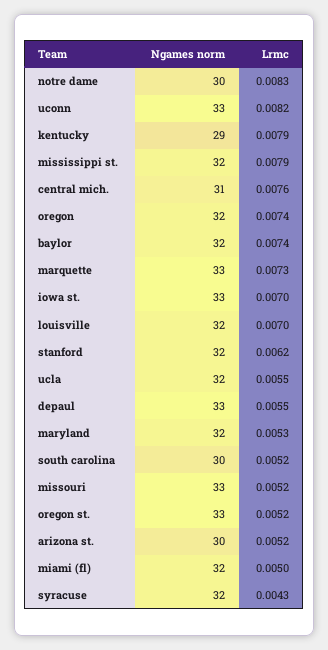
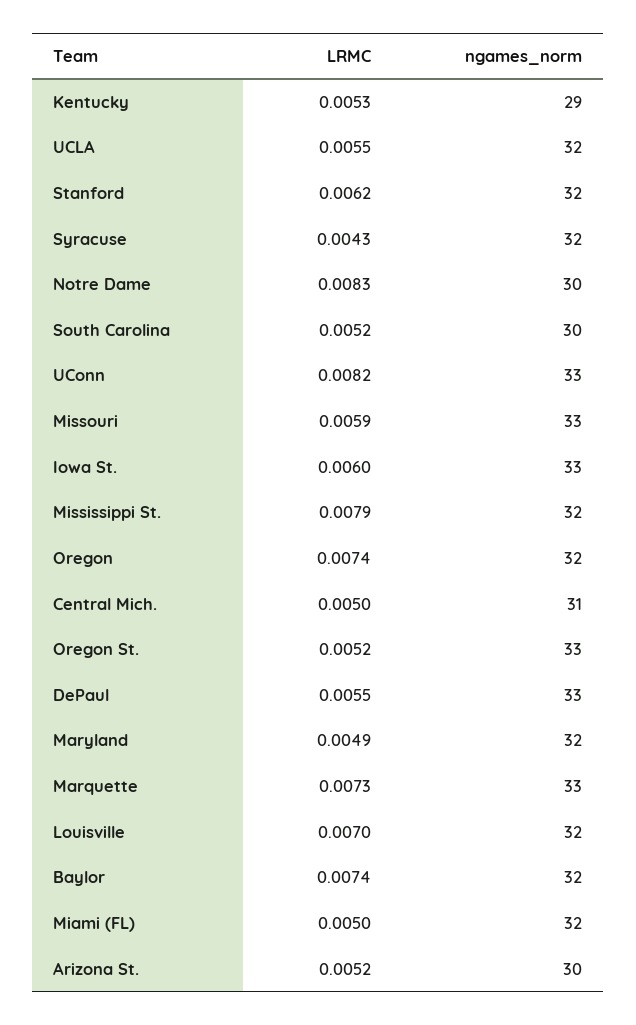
  {
    "Ngames norm": {
      "notre dame": 30,
      "uconn": 33,
      "kentucky": 29,
      "mississippi st.": 32,
      "central mich.": 31,
      "oregon": 32,
      "baylor": 32,
      "marquette": 33,
      "iowa st.": 33,
      "louisville": 32,
      "stanford": 32,
      "ucla": 32,
      "depaul": 33,
      "maryland": 32,
      "south carolina": 30,
      "missouri": 33,
      "oregon st.": 33,
      "arizona st.": 30,
      "miami (fl)": 32,
      "syracuse": 32
    },
    "Lrmc": {
      "notre dame": 0.0083,
      "uconn": 0.0082,
-     "kentucky": 0.0079,
+     "kentucky": 0.0053,
      "mississippi st.": 0.0079,
-     "central mich.": 0.0076,
+     "central mich.": 0.005,
      "oregon": 0.0074,
      "baylor": 0.0074,
      "marquette": 0.0073,
-     "iowa st.": 0.007,
+     "iowa st.": 0.006,
      "louisville": 0.007,
      "stanford": 0.0062,
      "ucla": 0.0055,
      "depaul": 0.0055,
-     "maryland": 0.0053,
+     "maryland": 0.0049,
      "south carolina": 0.0052,
-     "missouri": 0.0052,
+     "missouri": 0.0059,
      "oregon st.": 0.0052,
      "arizona st.": 0.0052,
      "miami (fl)": 0.005,
      "syracuse": 0.0043
    }
  }

